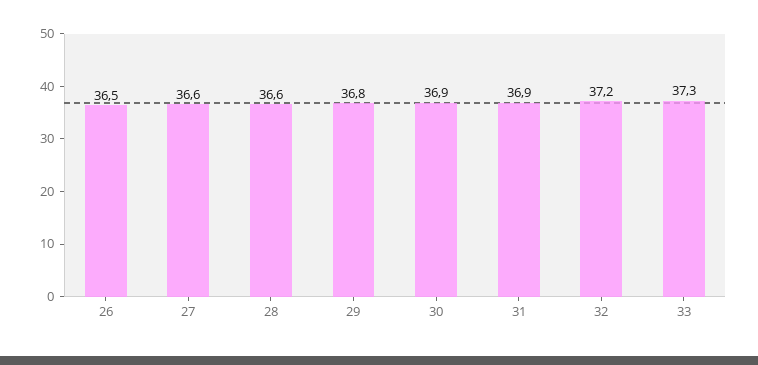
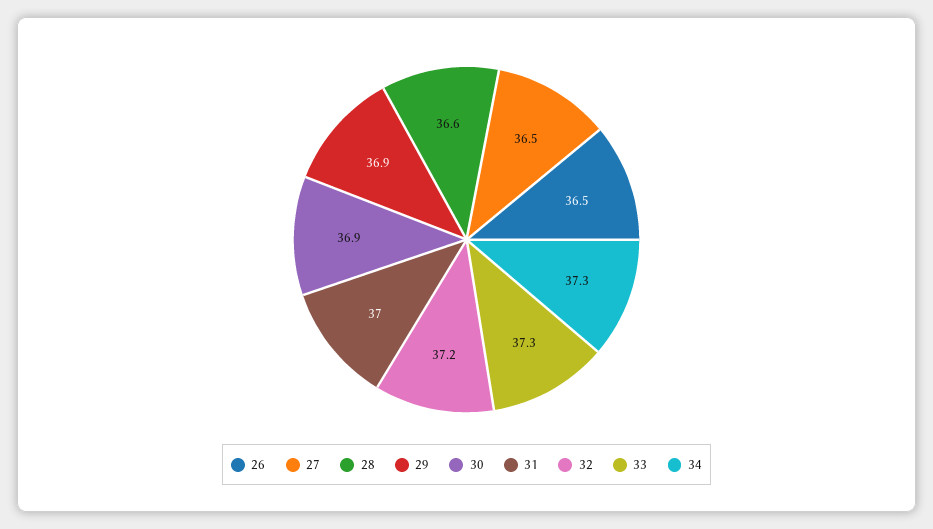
  {
    "26": 36.5,
-   "27": 36.6,
+   "27": 36.5,
    "28": 36.6,
-   "29": 36.8,
+   "29": 36.9,
    "30": 36.9,
-   "31": 36.9,
+   "31": 37,
    "32": 37.2,
-   "33": 37.3
+   "33": 37.3,
+   "34": 37.3
  }

